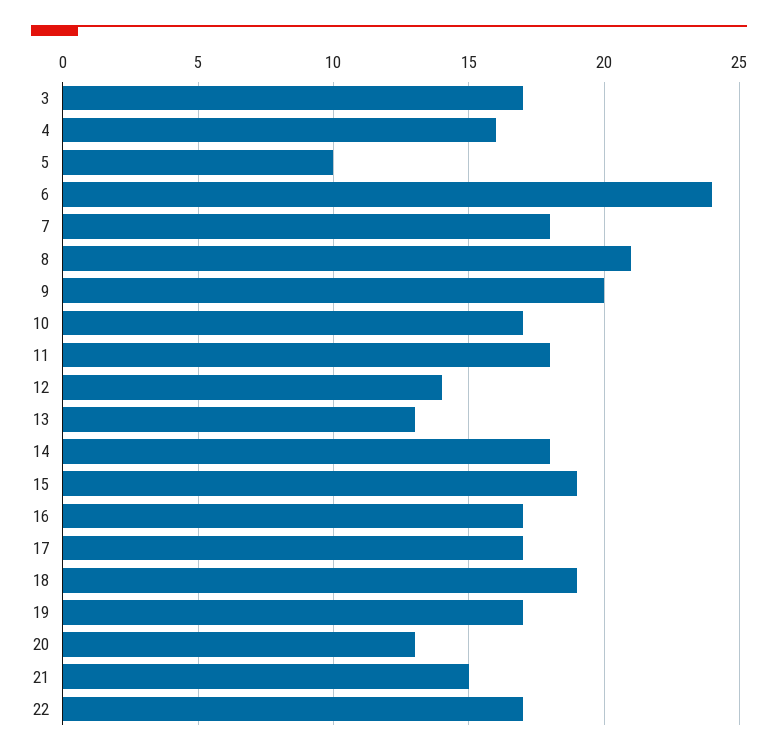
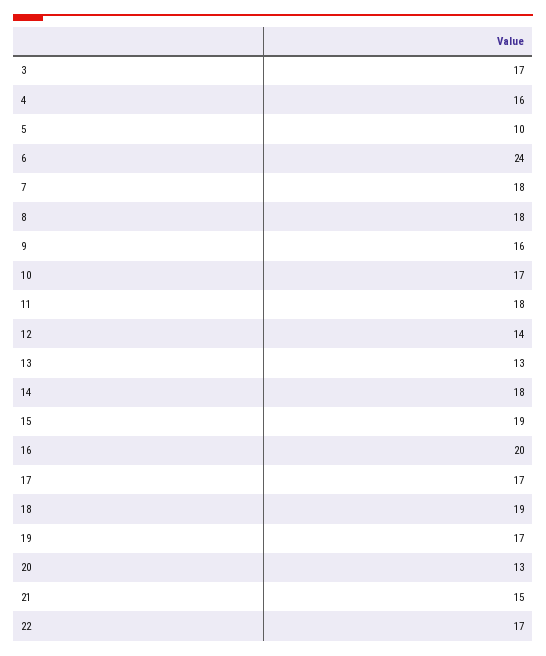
  {
    "3": 17,
    "4": 16,
    "5": 10,
    "6": 24,
    "7": 18,
-   "8": 21,
+   "8": 18,
-   "9": 20,
+   "9": 16,
    "10": 17,
    "11": 18,
    "12": 14,
    "13": 13,
    "14": 18,
    "15": 19,
-   "16": 17,
+   "16": 20,
    "17": 17,
    "18": 19,
    "19": 17,
    "20": 13,
    "21": 15,
    "22": 17
  }

